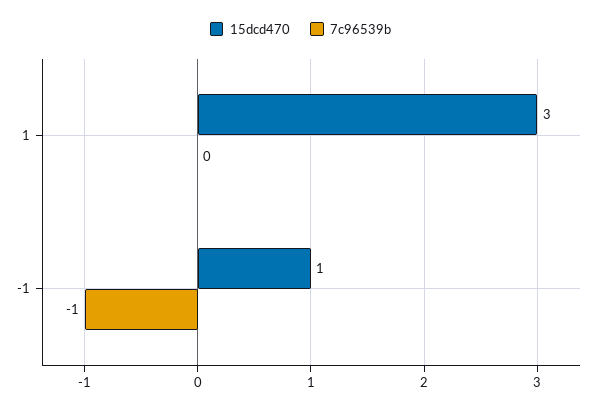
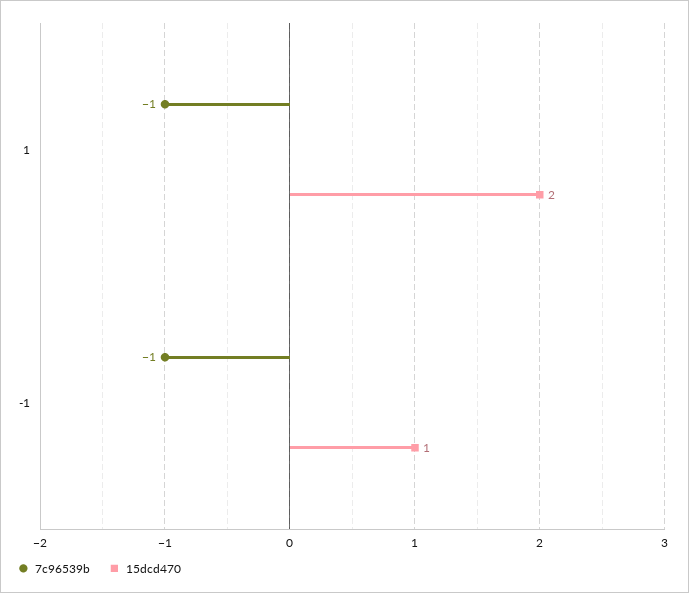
  {
    "15dcd470": {
-     "1": 3,
+     "1": 2,
      "-1": 1
    },
    "7c96539b": {
-     "1": 0,
+     "1": -1,
      "-1": -1
    }
  }

